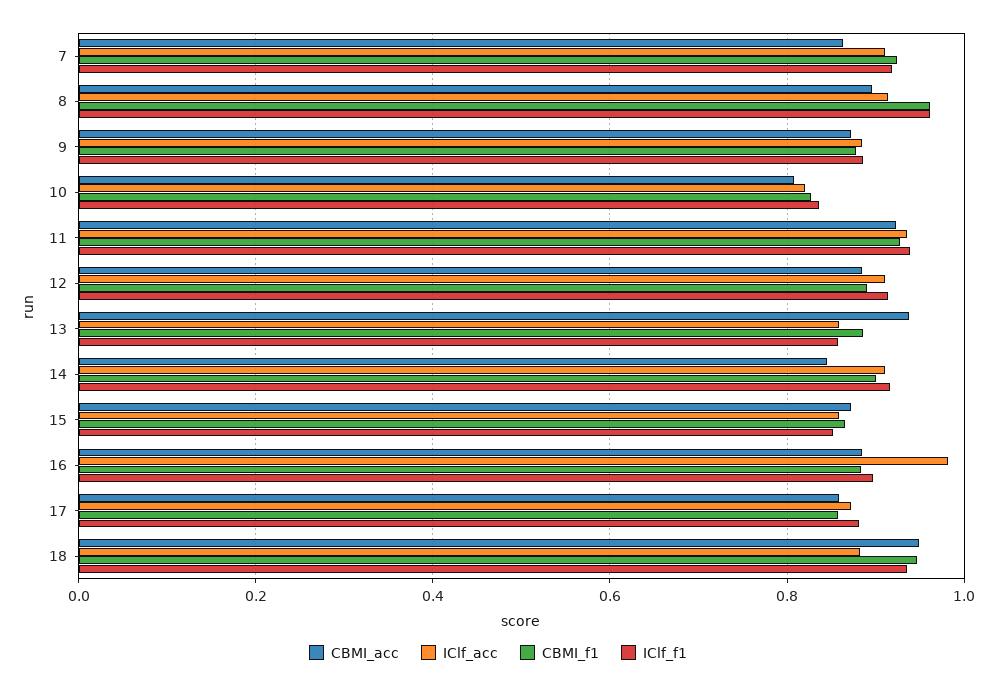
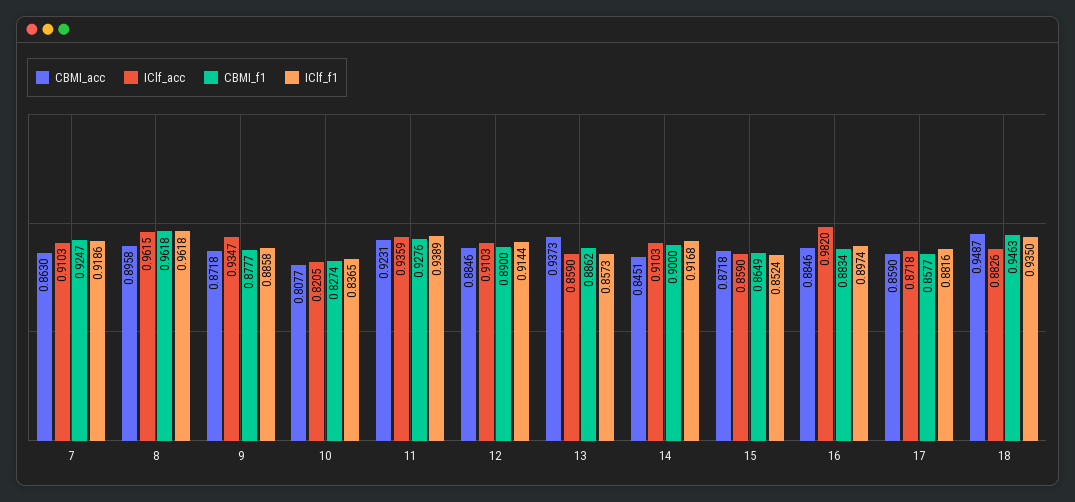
  {
    "CBMI_acc": {
      "7": 0.863,
      "8": 0.8958,
      "9": 0.8718,
      "10": 0.8077,
      "11": 0.9231,
      "12": 0.8846,
      "13": 0.9373,
      "14": 0.8451,
      "15": 0.8718,
      "16": 0.8846,
      "17": 0.859,
      "18": 0.9487
    },
    "IClf_acc": {
      "7": 0.9103,
-     "8": 0.92,
+     "8": 0.9615,
-     "9": 0.88,
+     "9": 0.9347,
      "10": 0.8205,
      "11": 0.9359,
      "12": 0.9103,
      "13": 0.859,
      "14": 0.9103,
      "15": 0.859,
      "16": 0.982,
      "17": 0.8718,
      "18": 0.8826
    },
    "CBMI_f1": {
      "7": 0.9247,
      "8": 0.9618,
      "9": 0.8777,
      "10": 0.8274,
      "11": 0.9276,
      "12": 0.89,
      "13": 0.8862,
      "14": 0.9,
      "15": 0.8649,
      "16": 0.8834,
      "17": 0.8577,
      "18": 0.9463
    },
    "IClf_f1": {
      "7": 0.9186,
      "8": 0.9618,
      "9": 0.8858,
      "10": 0.8365,
      "11": 0.9389,
      "12": 0.9144,
      "13": 0.8573,
      "14": 0.9168,
      "15": 0.8524,
      "16": 0.8974,
      "17": 0.8816,
      "18": 0.935
    }
  }

